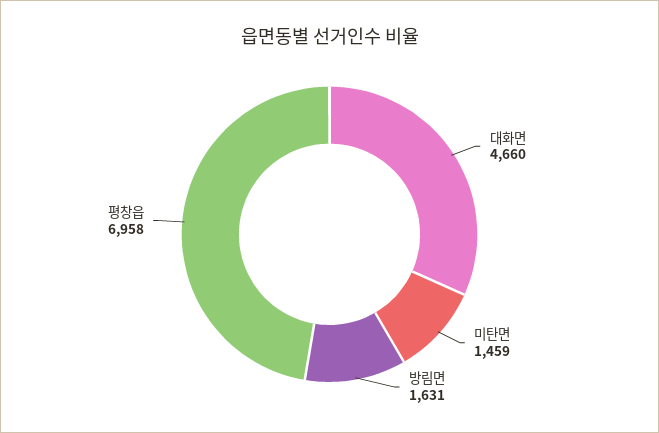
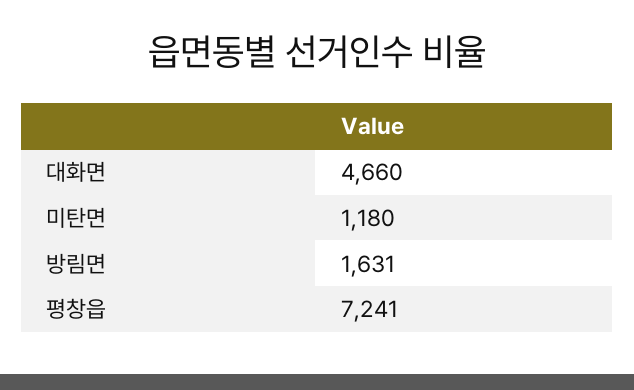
  {
    "대화면": 4660,
-   "미탄면": 1459,
+   "미탄면": 1180,
    "방림면": 1631,
-   "평창읍": 6958
+   "평창읍": 7241
  }

